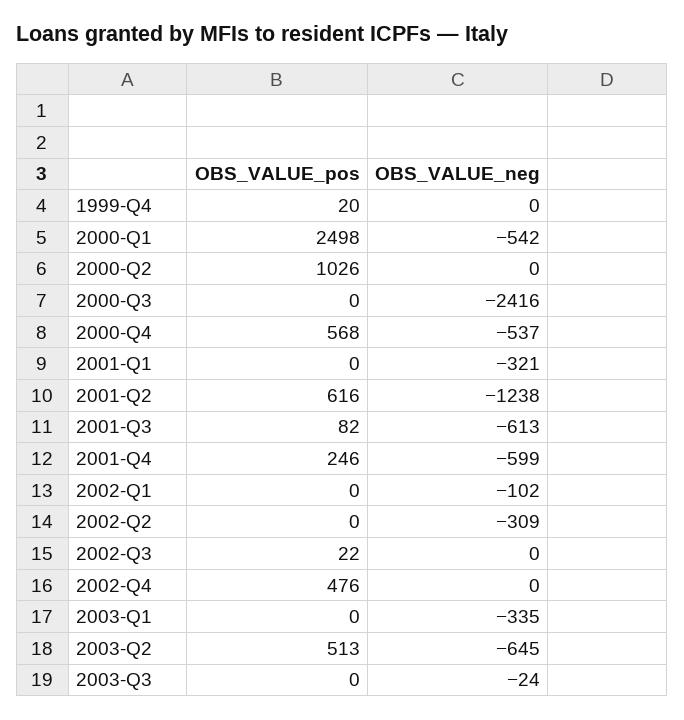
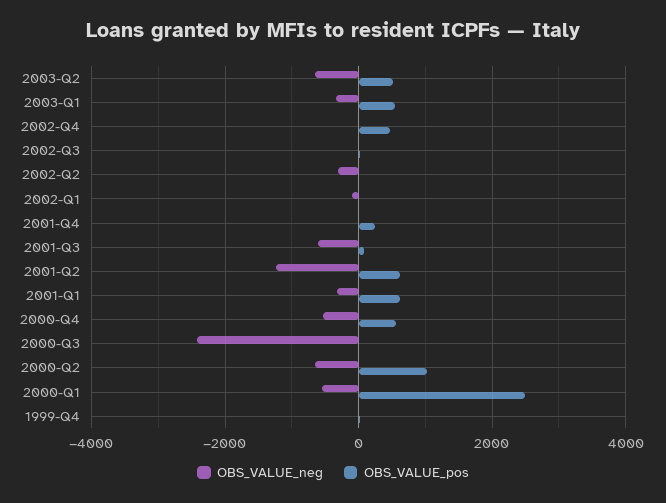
  {
    "OBS_VALUE_pos": {
      "1999-Q4": 20,
      "2000-Q1": 2498,
      "2000-Q2": 1026,
      "2000-Q3": 0,
      "2000-Q4": 568,
-     "2001-Q1": 0,
+     "2001-Q1": 600,
      "2001-Q2": 616,
      "2001-Q3": 82,
      "2001-Q4": 246,
      "2002-Q1": 0,
      "2002-Q2": 0,
      "2002-Q3": 22,
      "2002-Q4": 476,
-     "2003-Q1": 0,
+     "2003-Q1": 600,
-     "2003-Q2": 513,
+     "2003-Q2": 513
-     "2003-Q3": 0
    },
    "OBS_VALUE_neg": {
      "1999-Q4": 0,
      "2000-Q1": -542,
-     "2000-Q2": 0,
+     "2000-Q2": -600,
      "2000-Q3": -2416,
      "2000-Q4": -537,
      "2001-Q1": -321,
      "2001-Q2": -1238,
      "2001-Q3": -613,
-     "2001-Q4": -599,
+     "2001-Q4": 0,
      "2002-Q1": -102,
      "2002-Q2": -309,
      "2002-Q3": 0,
      "2002-Q4": 0,
      "2003-Q1": -335,
-     "2003-Q2": -645,
+     "2003-Q2": -645
-     "2003-Q3": -24
    }
  }

